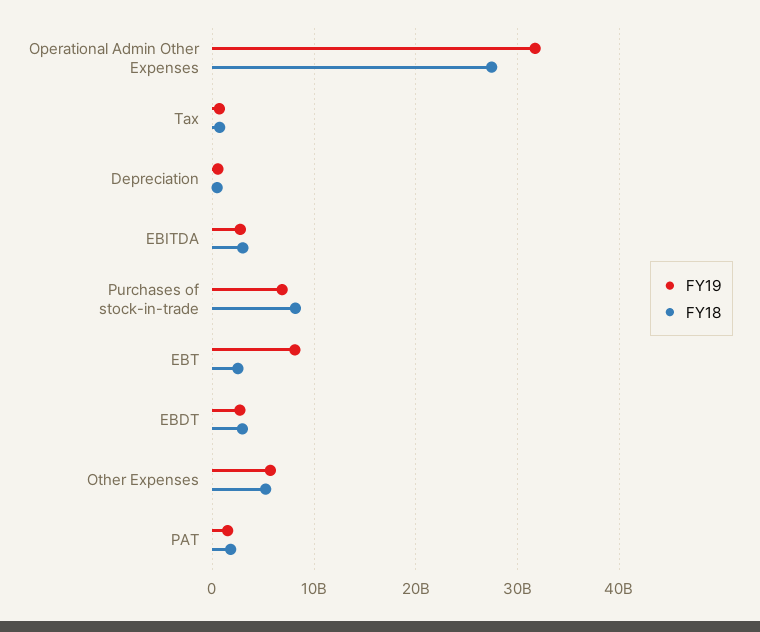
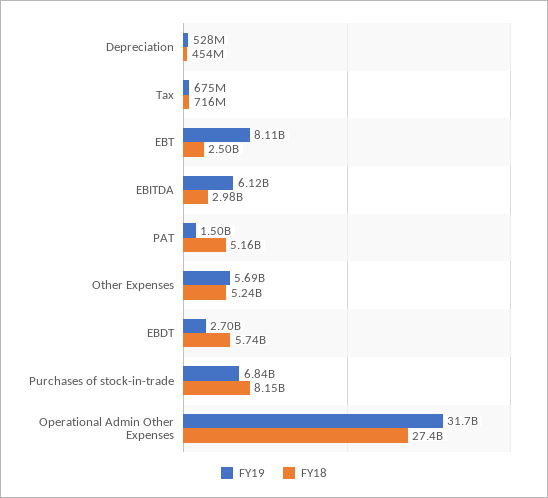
  {
    "FY19": {
      "Operational Admin Other Expenses": 31700000000,
      "Tax": 675000000,
      "Depreciation": 528000000,
-     "EBITDA": 3000000000,
+     "EBITDA": 6120000000,
      "Purchases of stock-in-trade": 6840000000,
      "EBT": 8110000000,
      "EBDT": 2700000000,
      "Other Expenses": 5690000000,
      "PAT": 1500000000
    },
    "FY18": {
      "Operational Admin Other Expenses": 27400000000,
      "Tax": 716000000,
      "Depreciation": 454000000,
      "EBITDA": 2980000000,
      "Purchases of stock-in-trade": 8150000000,
      "EBT": 2500000000,
-     "EBDT": 3000000000,
+     "EBDT": 5740000000,
      "Other Expenses": 5240000000,
-     "PAT": 2000000000
+     "PAT": 5160000000
    }
  }

